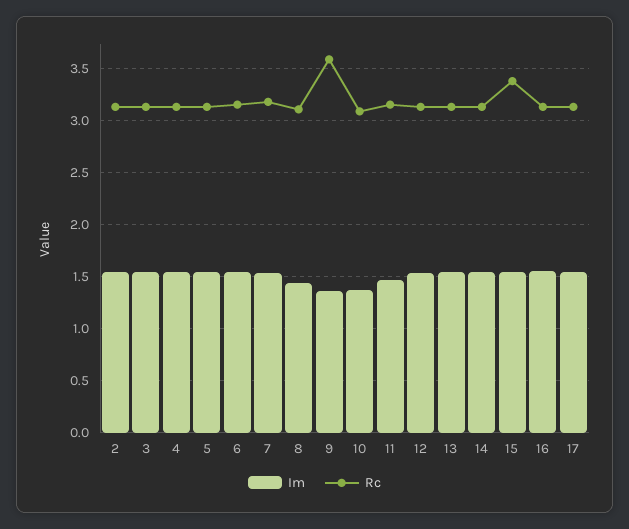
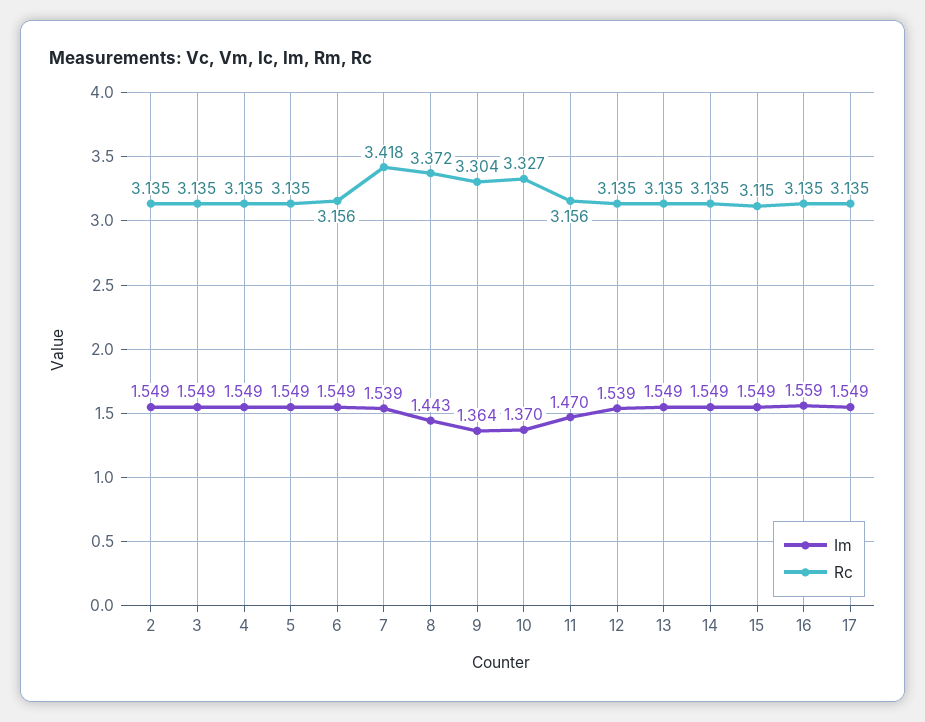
  {
    "Im": {
      "2": 1.549,
      "3": 1.549,
      "4": 1.549,
      "5": 1.549,
      "6": 1.549,
      "7": 1.539,
      "8": 1.443,
      "9": 1.364,
      "10": 1.37,
      "11": 1.47,
      "12": 1.539,
      "13": 1.549,
      "14": 1.549,
      "15": 1.549,
      "16": 1.559,
      "17": 1.549
    },
    "Rc": {
      "2": 3.135,
      "3": 3.135,
      "4": 3.135,
      "5": 3.135,
      "6": 3.156,
-     "7": 3.2,
+     "7": 3.418,
-     "8": 3.1,
+     "8": 3.372,
-     "9": 3.6,
+     "9": 3.304,
-     "10": 3.1,
+     "10": 3.327,
      "11": 3.156,
      "12": 3.135,
      "13": 3.135,
      "14": 3.135,
-     "15": 3.4,
+     "15": 3.115,
      "16": 3.135,
      "17": 3.135
    }
  }

